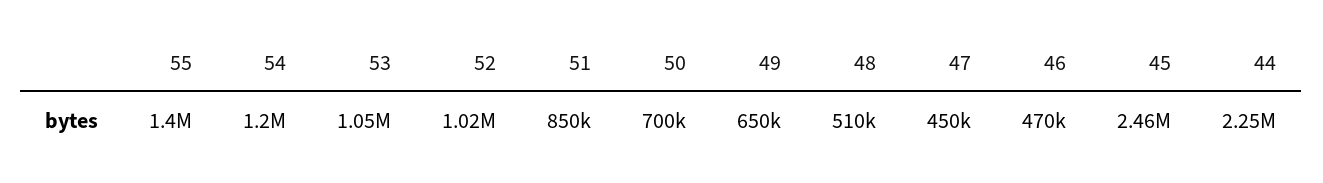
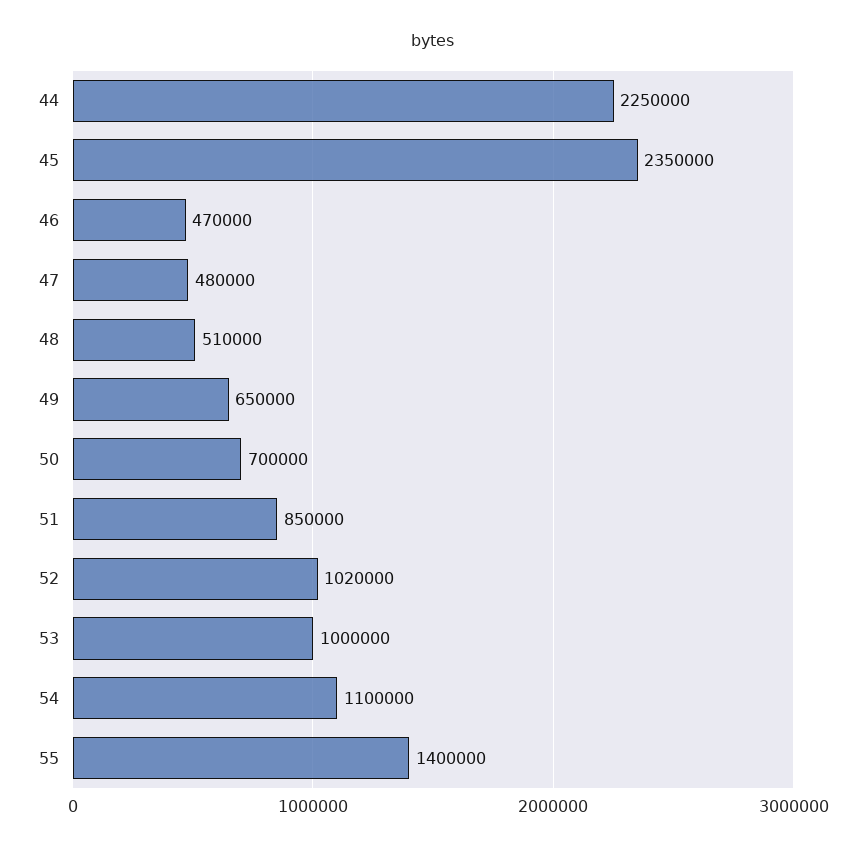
  {
    "55": 1400000,
-   "54": 1200000,
+   "54": 1100000,
-   "53": 1050000,
+   "53": 1000000,
    "52": 1020000,
    "51": 850000,
    "50": 700000,
    "49": 650000,
    "48": 510000,
-   "47": 450000,
+   "47": 480000,
    "46": 470000,
-   "45": 2460000,
+   "45": 2350000,
    "44": 2250000
  }

